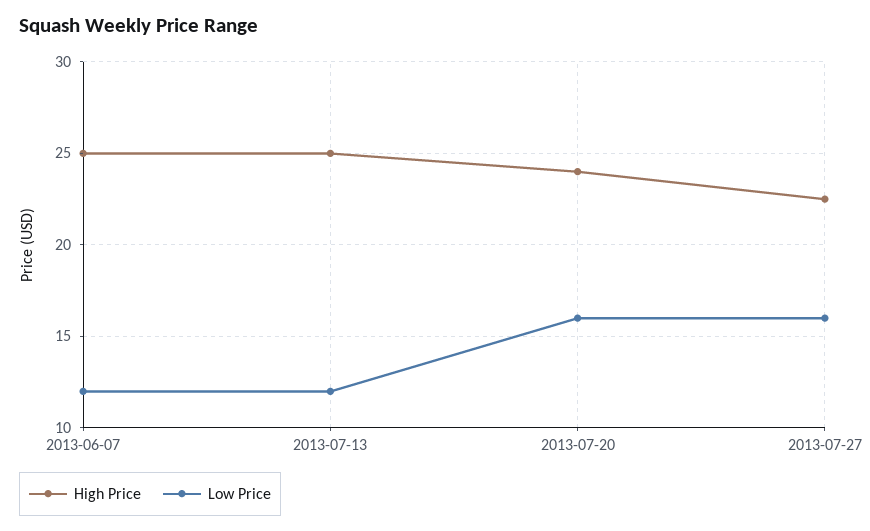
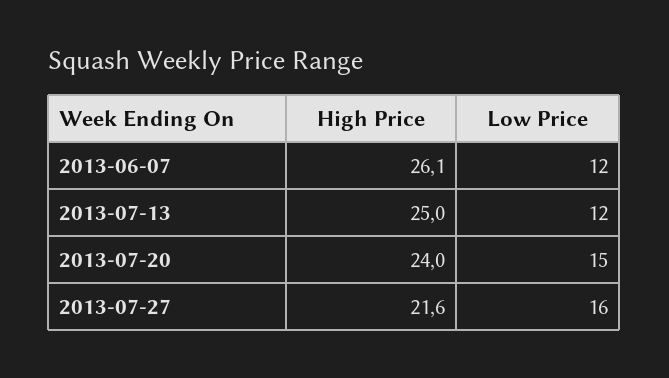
  {
    "High Price": {
-     "2013-06-07": 25,
+     "2013-06-07": 26.1,
      "2013-07-13": 25,
      "2013-07-20": 24,
-     "2013-07-27": 22.5
+     "2013-07-27": 21.6
    },
    "Low Price": {
      "2013-06-07": 12,
      "2013-07-13": 12,
-     "2013-07-20": 16,
+     "2013-07-20": 15,
      "2013-07-27": 16
    }
  }

